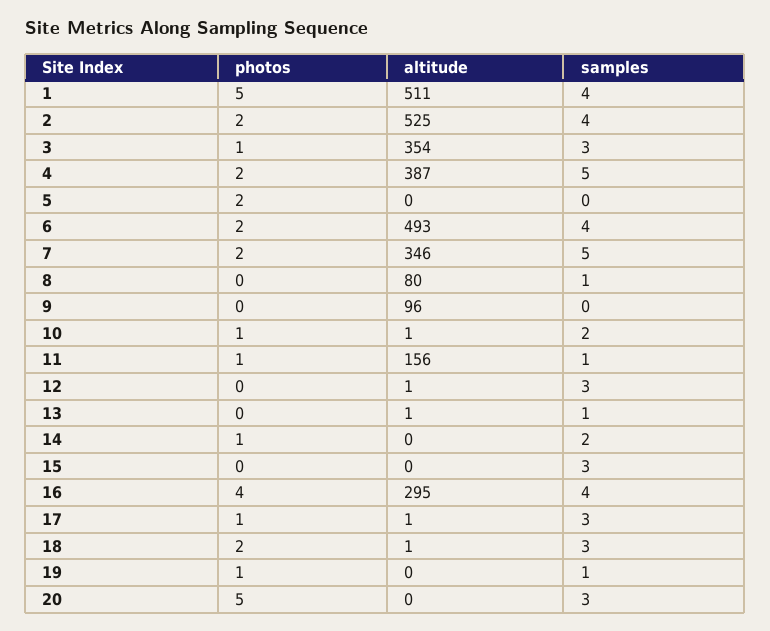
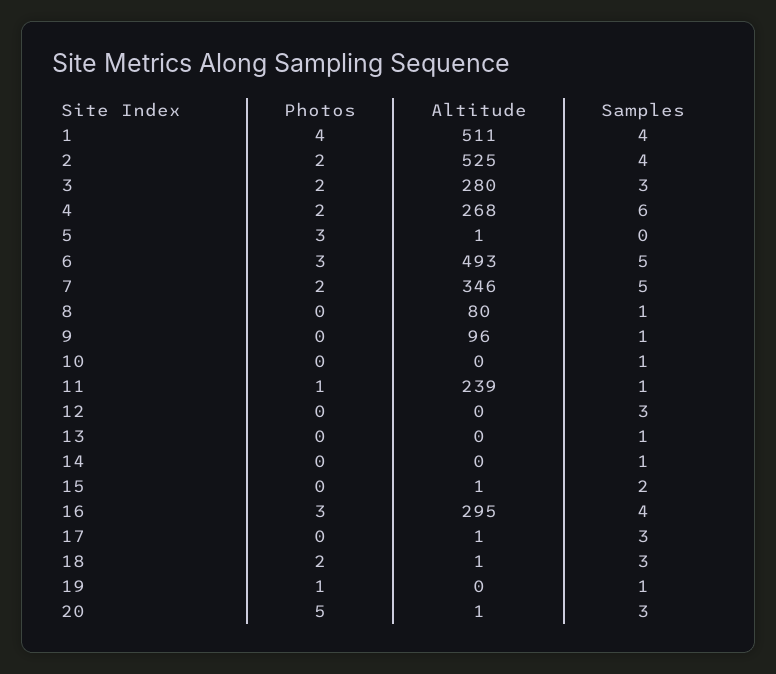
  {
    "photos": {
-     "1": 5,
+     "1": 4,
      "2": 2,
-     "3": 1,
+     "3": 2,
      "4": 2,
-     "5": 2,
+     "5": 3,
-     "6": 2,
+     "6": 3,
      "7": 2,
      "8": 0,
      "9": 0,
-     "10": 1,
+     "10": 0,
      "11": 1,
      "12": 0,
      "13": 0,
-     "14": 1,
+     "14": 0,
      "15": 0,
-     "16": 4,
+     "16": 3,
-     "17": 1,
+     "17": 0,
      "18": 2,
      "19": 1,
      "20": 5
    },
    "altitude": {
      "1": 511,
      "2": 525,
-     "3": 354,
+     "3": 280,
-     "4": 387,
+     "4": 268,
-     "5": 0,
+     "5": 1,
      "6": 493,
      "7": 346,
      "8": 80,
      "9": 96,
-     "10": 1,
+     "10": 0,
-     "11": 156,
+     "11": 239,
-     "12": 1,
+     "12": 0,
-     "13": 1,
+     "13": 0,
      "14": 0,
-     "15": 0,
+     "15": 1,
      "16": 295,
      "17": 1,
      "18": 1,
      "19": 0,
-     "20": 0
+     "20": 1
    },
    "samples": {
      "1": 4,
      "2": 4,
      "3": 3,
-     "4": 5,
+     "4": 6,
      "5": 0,
-     "6": 4,
+     "6": 5,
      "7": 5,
      "8": 1,
-     "9": 0,
+     "9": 1,
-     "10": 2,
+     "10": 1,
      "11": 1,
      "12": 3,
      "13": 1,
-     "14": 2,
+     "14": 1,
-     "15": 3,
+     "15": 2,
      "16": 4,
      "17": 3,
      "18": 3,
      "19": 1,
      "20": 3
    }
  }

